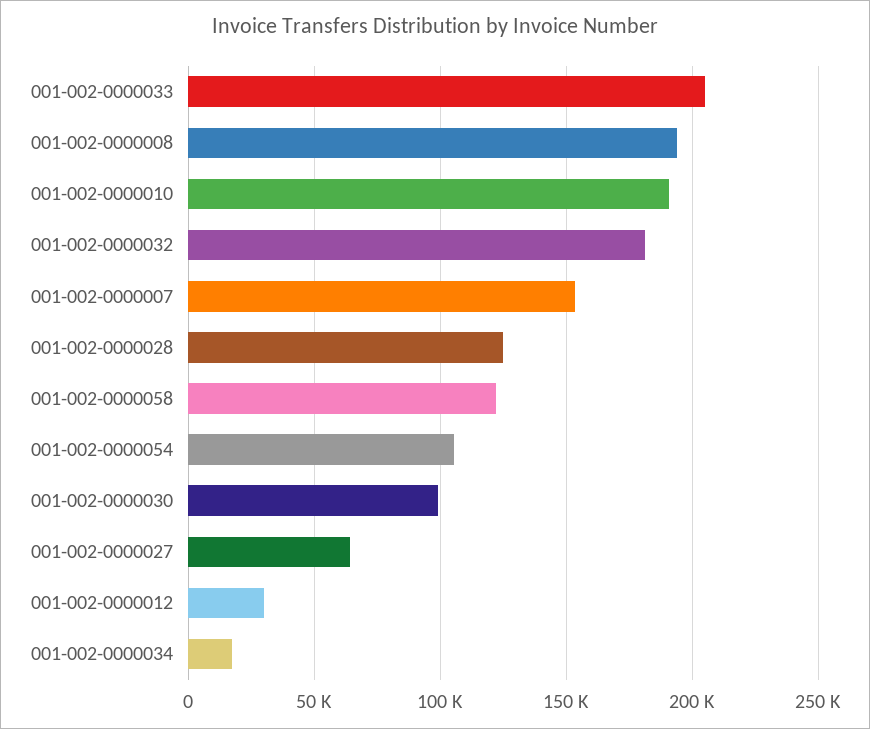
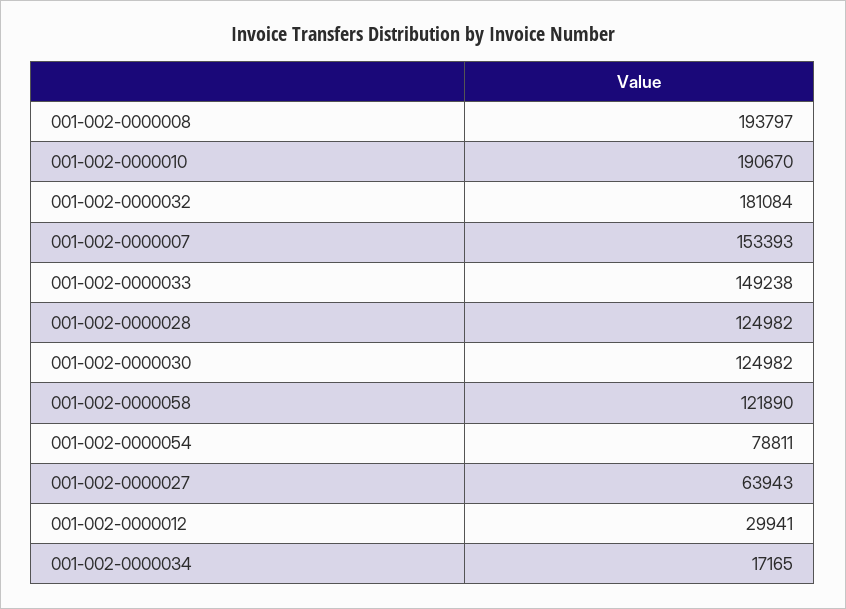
  {
-   "001-002-0000033": 205000,
+   "001-002-0000033": 149238,
    "001-002-0000008": 193797,
    "001-002-0000010": 190670,
    "001-002-0000032": 181084,
    "001-002-0000007": 153393,
    "001-002-0000028": 124982,
    "001-002-0000058": 121890,
-   "001-002-0000054": 105000,
+   "001-002-0000054": 78811,
-   "001-002-0000030": 100000,
+   "001-002-0000030": 124982,
    "001-002-0000027": 63943,
    "001-002-0000012": 29941,
    "001-002-0000034": 17165
  }

